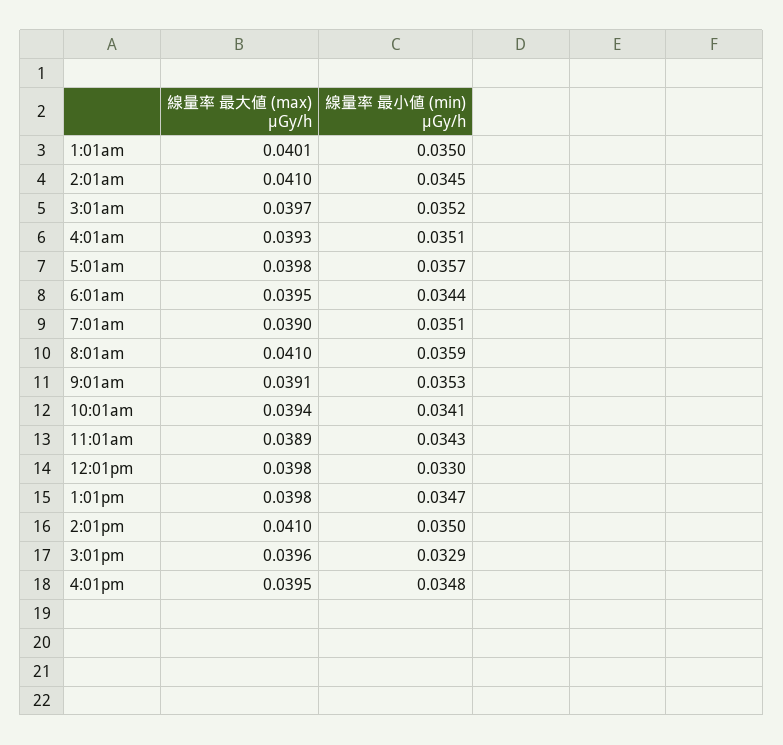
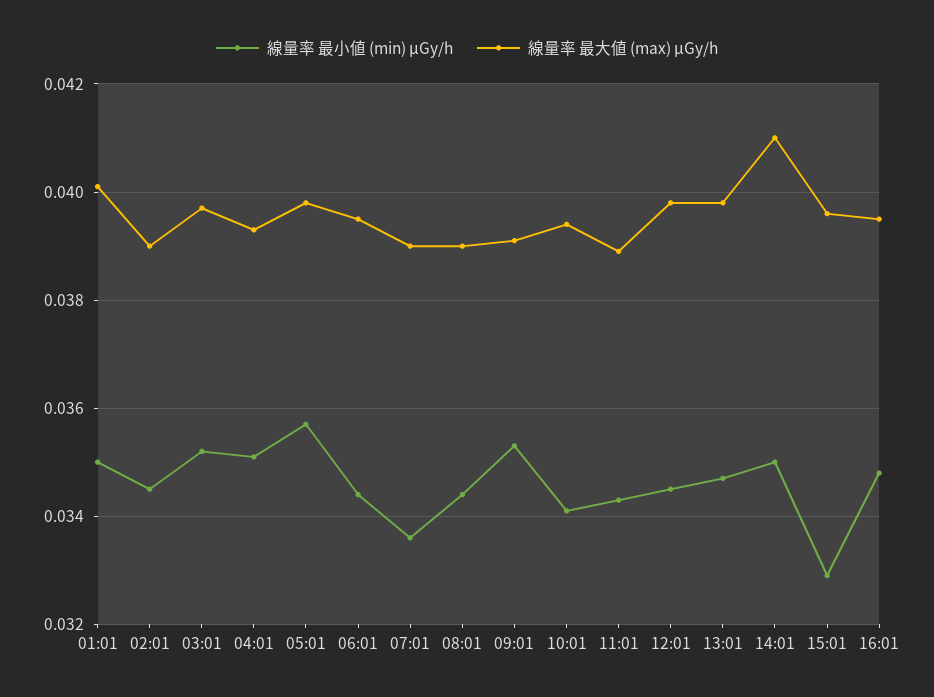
  {
    "線量率 最大値 (max) μGy/h": {
      "1:01am": 0.0401,
-     "2:01am": 0.041,
+     "2:01am": 0.039,
      "3:01am": 0.0397,
      "4:01am": 0.0393,
      "5:01am": 0.0398,
      "6:01am": 0.0395,
      "7:01am": 0.039,
-     "8:01am": 0.041,
+     "8:01am": 0.039,
      "9:01am": 0.0391,
      "10:01am": 0.0394,
      "11:01am": 0.0389,
      "12:01pm": 0.0398,
      "1:01pm": 0.0398,
      "2:01pm": 0.041,
      "3:01pm": 0.0396,
      "4:01pm": 0.0395
    },
    "線量率 最小値 (min) μGy/h": {
      "1:01am": 0.035,
      "2:01am": 0.0345,
      "3:01am": 0.0352,
      "4:01am": 0.0351,
      "5:01am": 0.0357,
      "6:01am": 0.0344,
-     "7:01am": 0.0351,
+     "7:01am": 0.0335,
-     "8:01am": 0.0359,
+     "8:01am": 0.0345,
      "9:01am": 0.0353,
      "10:01am": 0.0341,
      "11:01am": 0.0343,
-     "12:01pm": 0.033,
+     "12:01pm": 0.0345,
      "1:01pm": 0.0347,
      "2:01pm": 0.035,
      "3:01pm": 0.0329,
      "4:01pm": 0.0348
    }
  }

